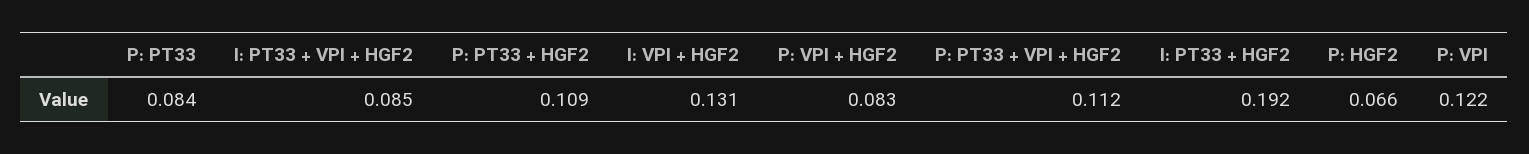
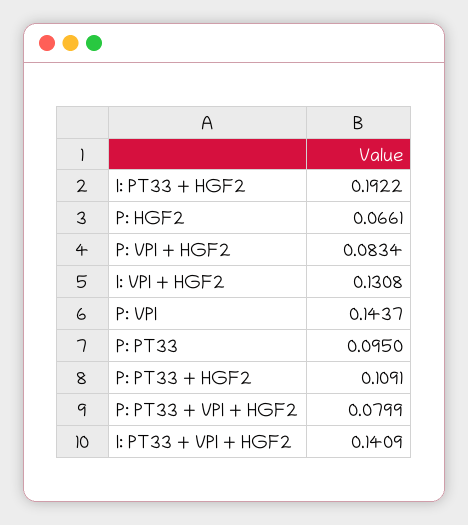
  {
-   "P: PT33": 0.084,
+   "P: PT33": 0.095,
-   "I: PT33 + VPI + HGF2": 0.085,
+   "I: PT33 + VPI + HGF2": 0.1409,
    "P: PT33 + HGF2": 0.1091,
    "I: VPI + HGF2": 0.1308,
    "P: VPI + HGF2": 0.0834,
-   "P: PT33 + VPI + HGF2": 0.112,
+   "P: PT33 + VPI + HGF2": 0.0799,
    "I: PT33 + HGF2": 0.1922,
    "P: HGF2": 0.0661,
-   "P: VPI": 0.122
+   "P: VPI": 0.1437
  }

